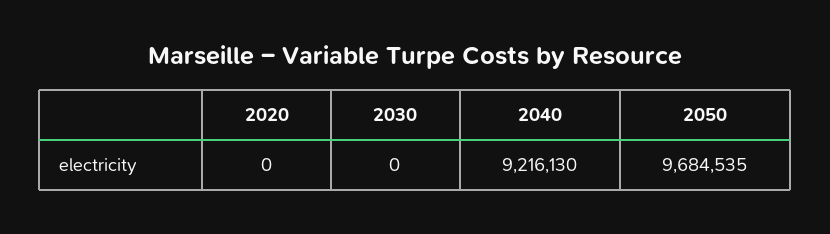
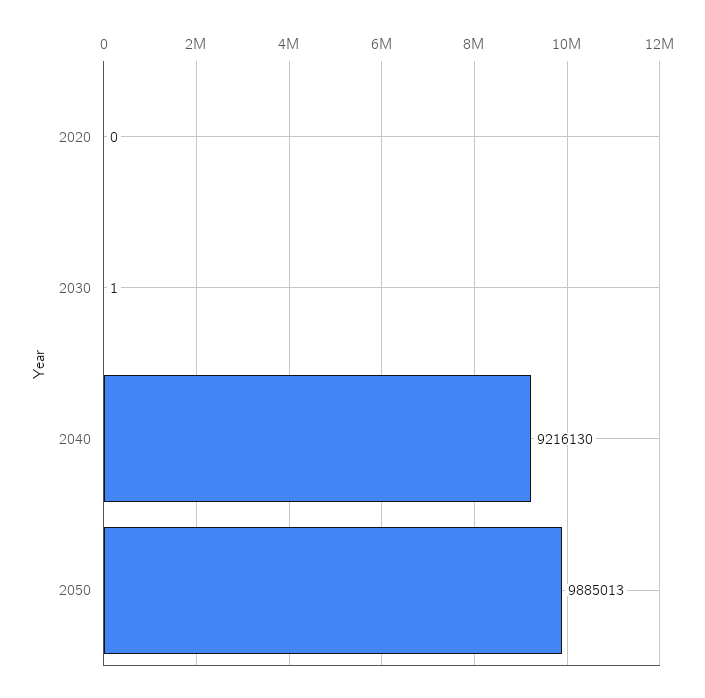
  {
    "2020": 0,
-   "2030": 0,
+   "2030": 1,
    "2040": 9216130,
-   "2050": 9684535
+   "2050": 9885013
  }

